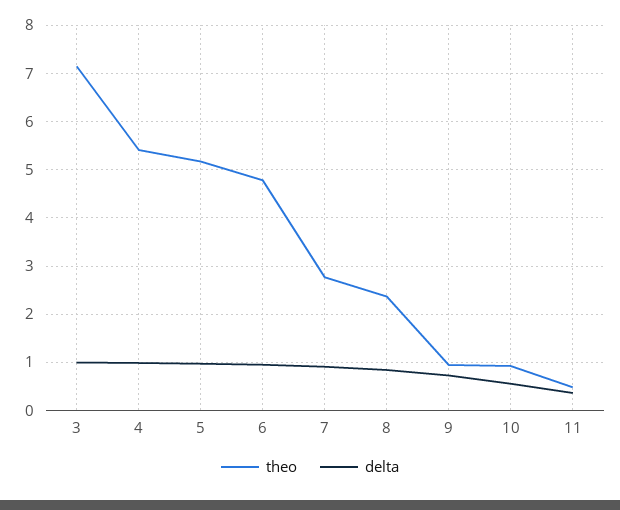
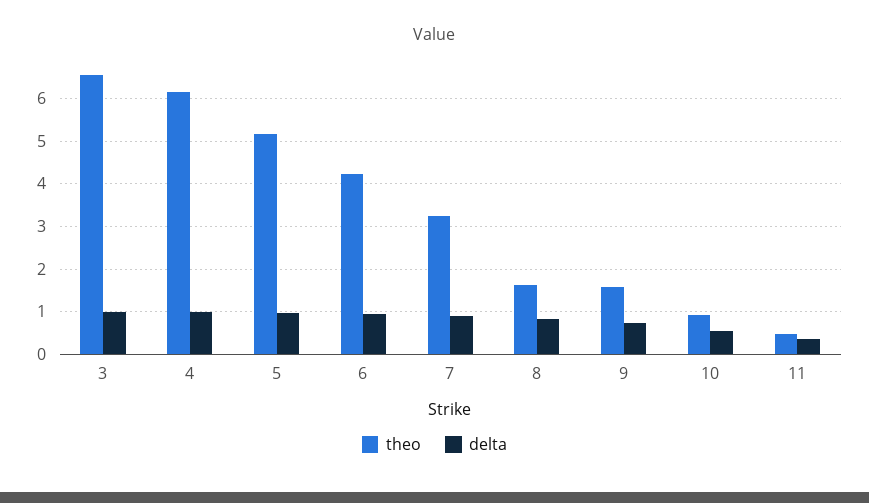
  {
    "theo": {
-     "3": 7.2,
+     "3": 6.6,
-     "4": 5.4,
+     "4": 6.2,
      "5": 5.2,
-     "6": 4.8,
+     "6": 4.2,
-     "7": 2.8,
+     "7": 3.2,
-     "8": 2.4,
+     "8": 1.6,
-     "9": 1,
+     "9": 1.6,
      "10": 1,
      "11": 0.4
    },
    "delta": {
      "3": 1,
      "4": 1,
      "5": 1,
      "6": 1,
      "7": 1,
      "8": 0.8,
      "9": 0.8,
      "10": 0.6,
      "11": 0.4
    }
  }

